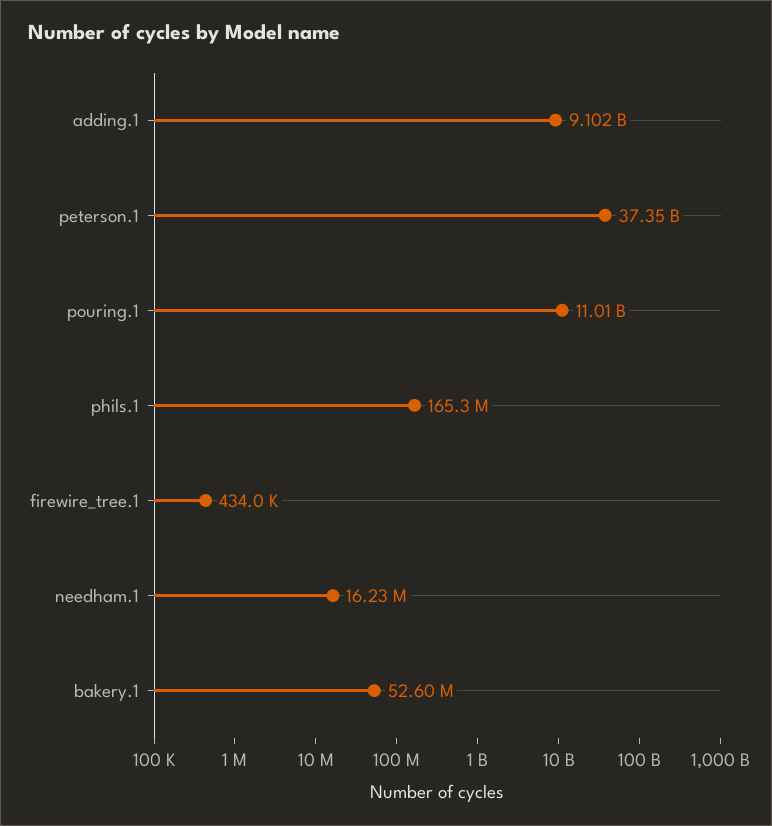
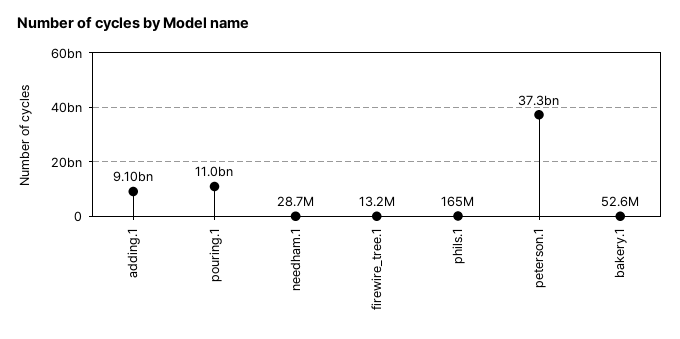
  {
    "adding.1": 9102000000,
    "peterson.1": 37350000000,
    "pouring.1": 11010000000,
    "phils.1": 165300000,
-   "firewire_tree.1": 434000,
+   "firewire_tree.1": 13200000,
-   "needham.1": 16230000,
+   "needham.1": 28700000,
    "bakery.1": 52600000
  }

